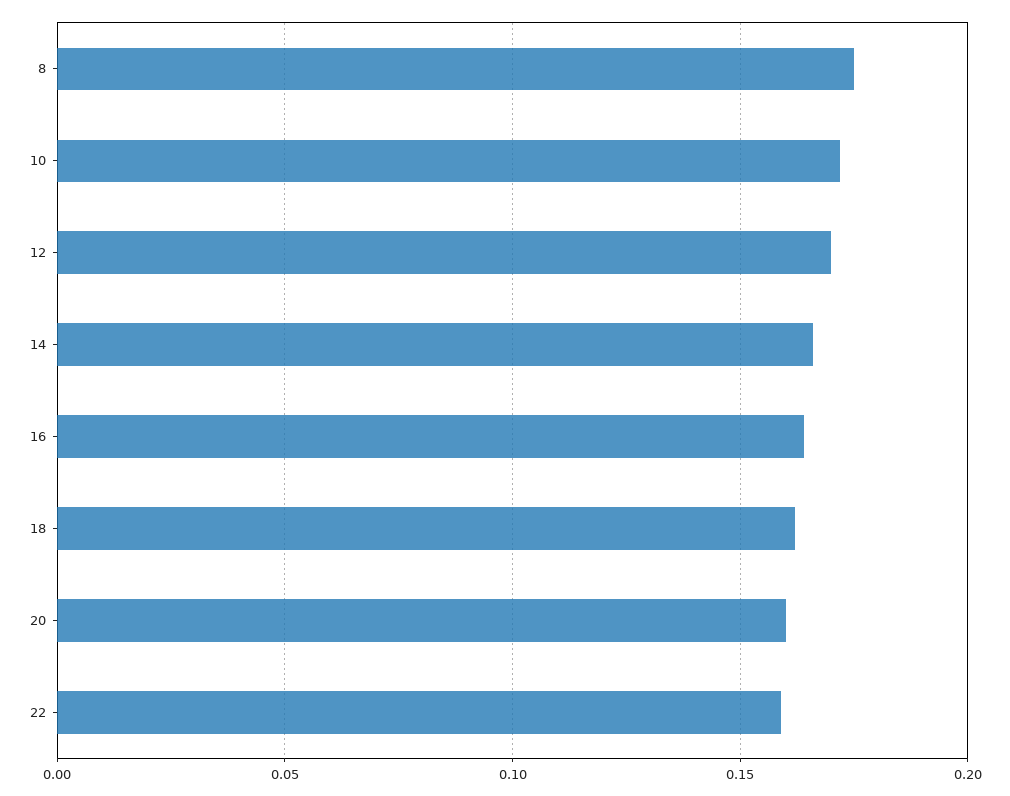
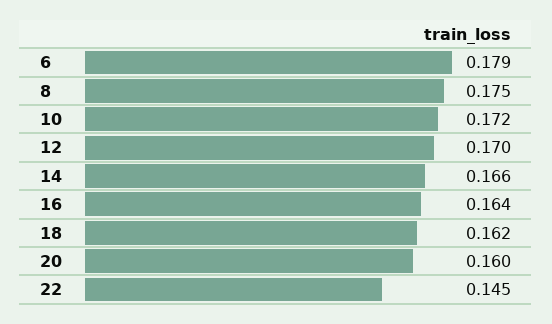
  {
    "8": 0.175,
    "10": 0.172,
    "12": 0.17,
    "14": 0.166,
    "16": 0.164,
    "18": 0.162,
    "20": 0.16,
-   "22": 0.16
+   "22": 0.145,
+   "6": 0.179
  }

